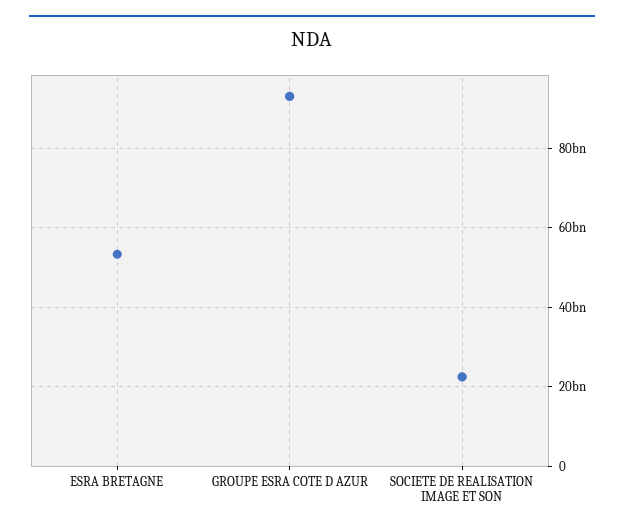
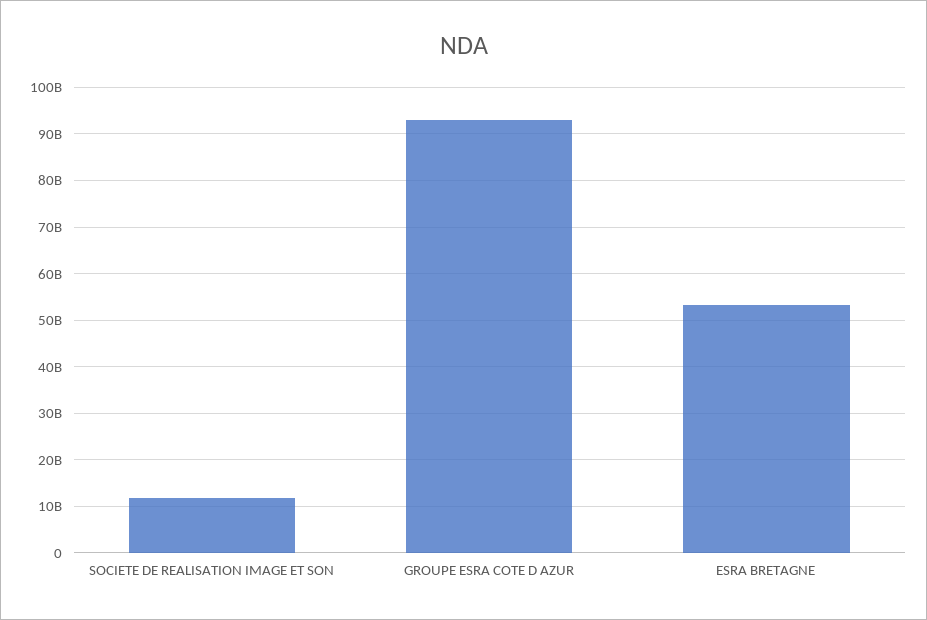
  {
    "ESRA BRETAGNE": 54000000000,
    "GROUPE ESRA COTE D AZUR": 94000000000,
-   "SOCIETE DE REALISATION IMAGE ET SON": 22000000000
+   "SOCIETE DE REALISATION IMAGE ET SON": 12000000000
  }

